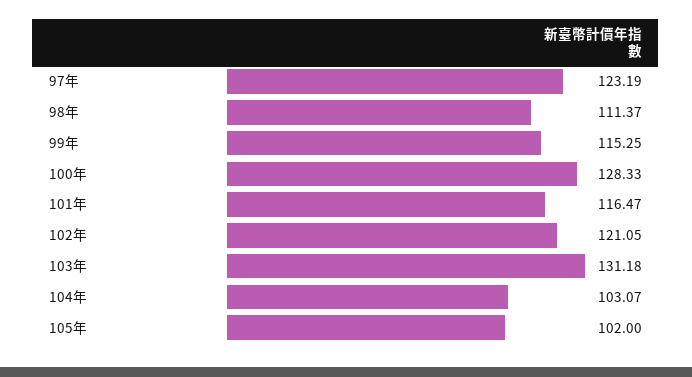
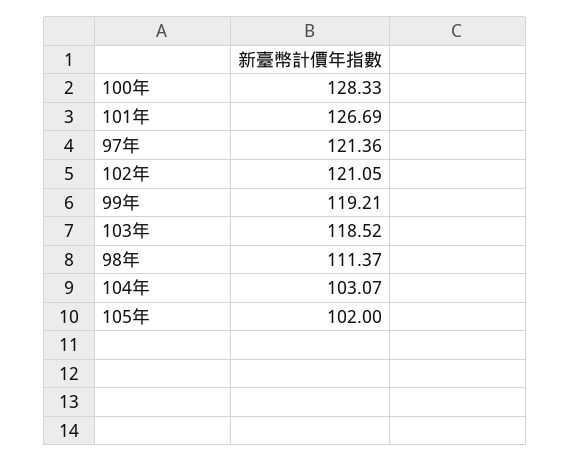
  {
-   "97年": 123.19,
+   "97年": 121.36,
    "98年": 111.37,
-   "99年": 115.25,
+   "99年": 119.21,
    "100年": 128.33,
-   "101年": 116.47,
+   "101年": 126.69,
    "102年": 121.05,
-   "103年": 131.18,
+   "103年": 118.52,
    "104年": 103.07,
    "105年": 102
  }

